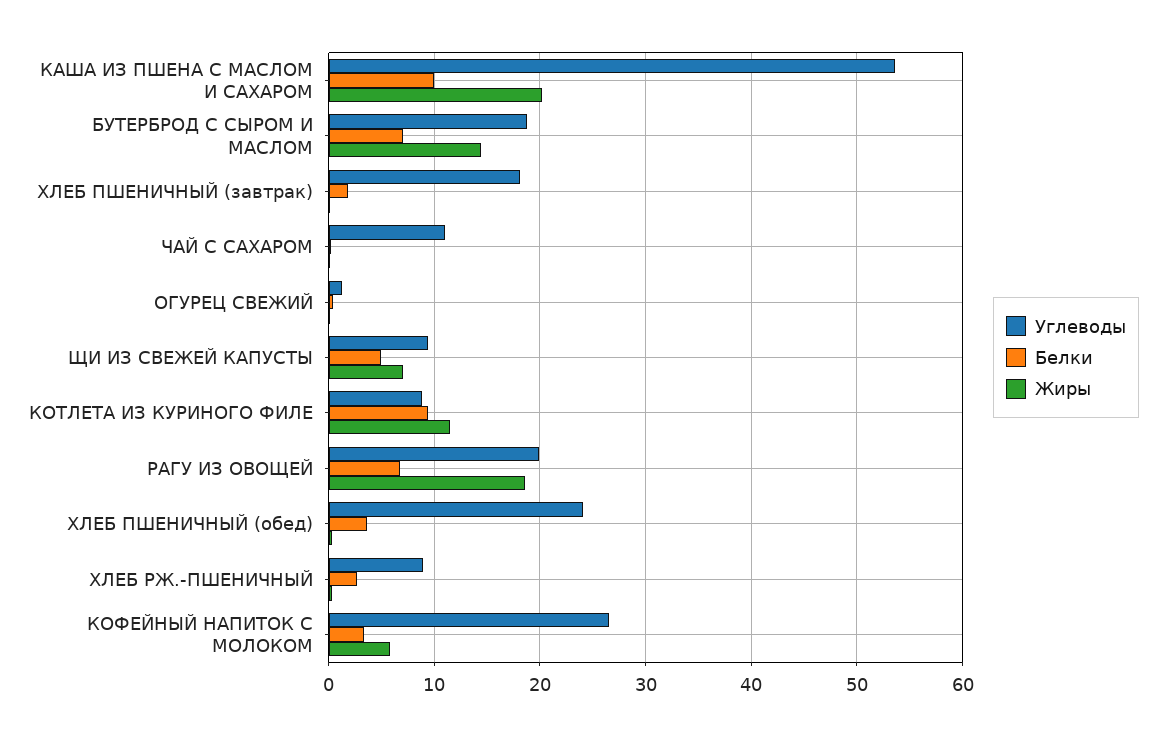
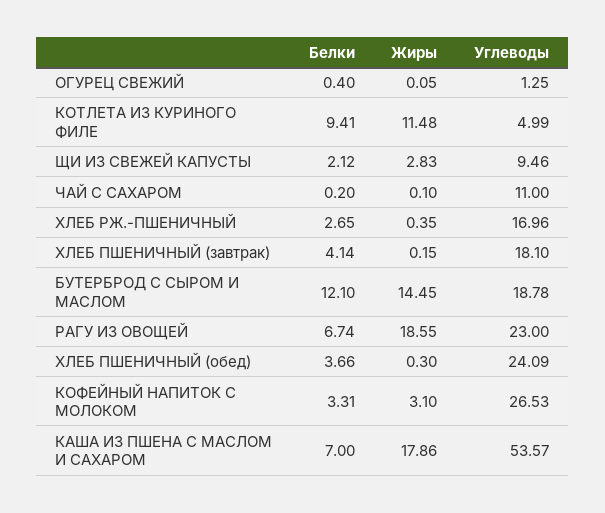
  {
    "Углеводы": {
      "КАША ИЗ ПШЕНА С МАСЛОМ И САХАРОМ": 53.57,
      "БУТЕРБРОД С СЫРОМ И МАСЛОМ": 18.78,
      "ХЛЕБ ПШЕНИЧНЫЙ (завтрак)": 18.1,
      "ЧАЙ С САХАРОМ": 11,
      "ОГУРЕЦ СВЕЖИЙ": 1.25,
      "ЩИ ИЗ СВЕЖЕЙ КАПУСТЫ": 9.46,
-     "КОТЛЕТА ИЗ КУРИНОГО ФИЛЕ": 9,
+     "КОТЛЕТА ИЗ КУРИНОГО ФИЛЕ": 4.99,
-     "РАГУ ИЗ ОВОЩЕЙ": 20,
+     "РАГУ ИЗ ОВОЩЕЙ": 23,
      "ХЛЕБ ПШЕНИЧНЫЙ (обед)": 24.09,
-     "ХЛЕБ РЖ.-ПШЕНИЧНЫЙ": 9,
+     "ХЛЕБ РЖ.-ПШЕНИЧНЫЙ": 16.96,
      "КОФЕЙНЫЙ НАПИТОК С МОЛОКОМ": 26.53
    },
    "Белки": {
-     "КАША ИЗ ПШЕНА С МАСЛОМ И САХАРОМ": 10,
+     "КАША ИЗ ПШЕНА С МАСЛОМ И САХАРОМ": 7,
-     "БУТЕРБРОД С СЫРОМ И МАСЛОМ": 7,
+     "БУТЕРБРОД С СЫРОМ И МАСЛОМ": 12.1,
-     "ХЛЕБ ПШЕНИЧНЫЙ (завтрак)": 2,
+     "ХЛЕБ ПШЕНИЧНЫЙ (завтрак)": 4.14,
      "ЧАЙ С САХАРОМ": 0.2,
      "ОГУРЕЦ СВЕЖИЙ": 0.4,
-     "ЩИ ИЗ СВЕЖЕЙ КАПУСТЫ": 5,
+     "ЩИ ИЗ СВЕЖЕЙ КАПУСТЫ": 2.12,
      "КОТЛЕТА ИЗ КУРИНОГО ФИЛЕ": 9.41,
      "РАГУ ИЗ ОВОЩЕЙ": 6.74,
      "ХЛЕБ ПШЕНИЧНЫЙ (обед)": 3.66,
      "ХЛЕБ РЖ.-ПШЕНИЧНЫЙ": 2.65,
      "КОФЕЙНЫЙ НАПИТОК С МОЛОКОМ": 3.31
    },
    "Жиры": {
-     "КАША ИЗ ПШЕНА С МАСЛОМ И САХАРОМ": 20,
+     "КАША ИЗ ПШЕНА С МАСЛОМ И САХАРОМ": 17.86,
      "БУТЕРБРОД С СЫРОМ И МАСЛОМ": 14.45,
      "ХЛЕБ ПШЕНИЧНЫЙ (завтрак)": 0.15,
      "ЧАЙ С САХАРОМ": 0.1,
      "ОГУРЕЦ СВЕЖИЙ": 0.05,
-     "ЩИ ИЗ СВЕЖЕЙ КАПУСТЫ": 7,
+     "ЩИ ИЗ СВЕЖЕЙ КАПУСТЫ": 2.83,
      "КОТЛЕТА ИЗ КУРИНОГО ФИЛЕ": 11.48,
      "РАГУ ИЗ ОВОЩЕЙ": 18.55,
      "ХЛЕБ ПШЕНИЧНЫЙ (обед)": 0.3,
      "ХЛЕБ РЖ.-ПШЕНИЧНЫЙ": 0.35,
-     "КОФЕЙНЫЙ НАПИТОК С МОЛОКОМ": 6
+     "КОФЕЙНЫЙ НАПИТОК С МОЛОКОМ": 3.1
    }
  }

